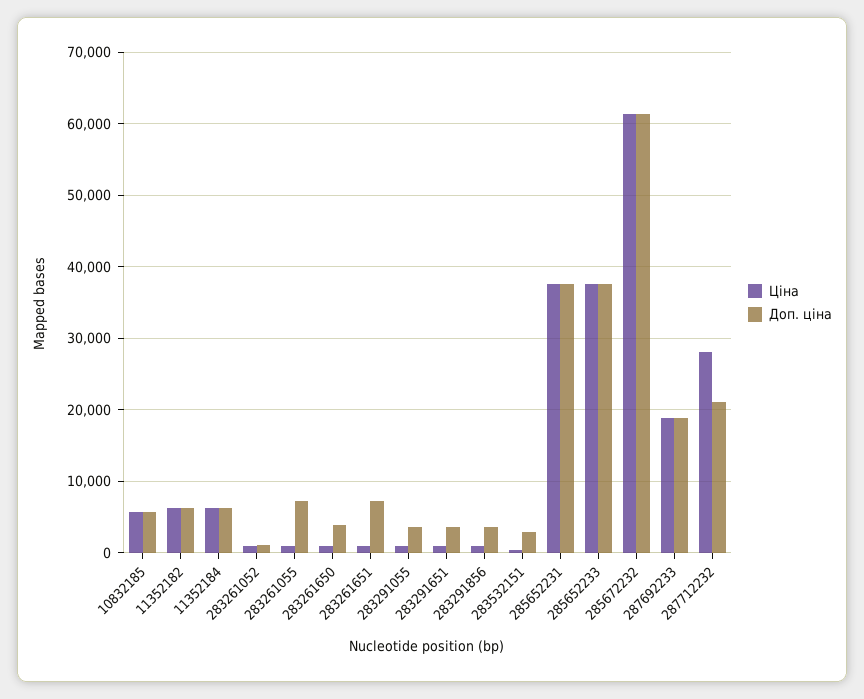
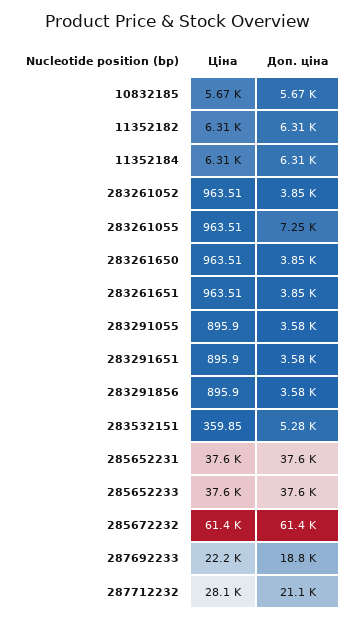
  {
    "Ціна": {
      "10832185": 5670,
      "11352182": 6310,
      "11352184": 6310,
      "283261052": 963.51,
      "283261055": 963.51,
      "283261650": 963.51,
      "283261651": 963.51,
      "283291055": 895.9,
      "283291651": 895.9,
      "283291856": 895.9,
      "283532151": 359.85,
      "285652231": 37600,
      "285652233": 37600,
      "285672232": 61400,
-     "287692233": 19000,
+     "287692233": 22200,
      "287712232": 28100
    },
    "Доп. ціна": {
      "10832185": 5670,
      "11352182": 6310,
      "11352184": 6310,
-     "283261052": 1000,
+     "283261052": 3850,
      "283261055": 7250,
      "283261650": 3850,
-     "283261651": 7000,
+     "283261651": 3850,
      "283291055": 3580,
      "283291651": 3580,
      "283291856": 3580,
-     "283532151": 3000,
+     "283532151": 5280,
      "285652231": 37600,
      "285652233": 37600,
      "285672232": 61400,
      "287692233": 18800,
      "287712232": 21100
    }
  }

